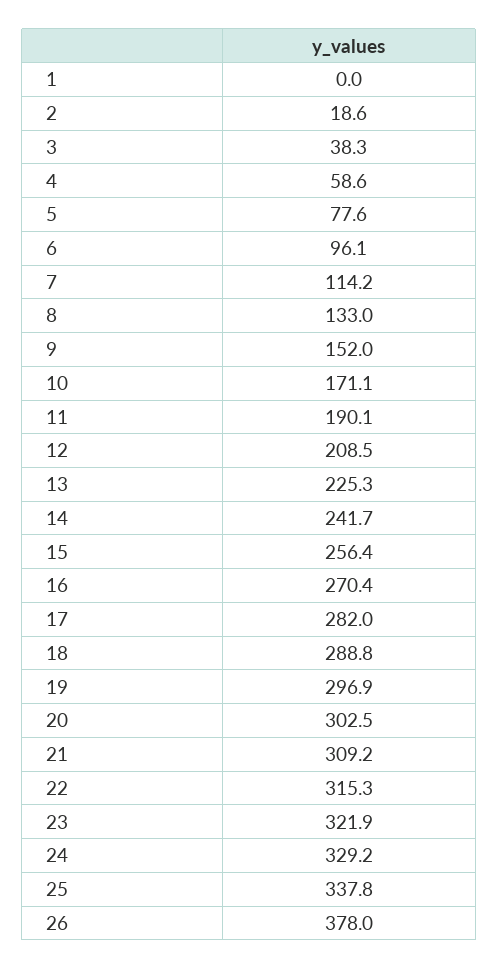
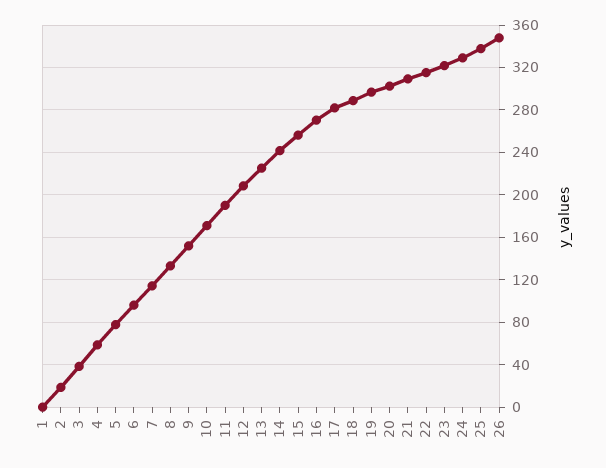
  {
    "1": 0,
    "2": 18.6,
    "3": 38.3,
    "4": 58.6,
    "5": 77.6,
    "6": 96.1,
    "7": 114.2,
    "8": 133,
    "9": 152,
    "10": 171.1,
    "11": 190.1,
    "12": 208.5,
    "13": 225.3,
    "14": 241.7,
    "15": 256.4,
    "16": 270.4,
    "17": 282,
    "18": 288.8,
    "19": 296.9,
    "20": 302.5,
    "21": 309.2,
    "22": 315.3,
    "23": 321.9,
    "24": 329.2,
    "25": 337.8,
-   "26": 378
+   "26": 350
  }

